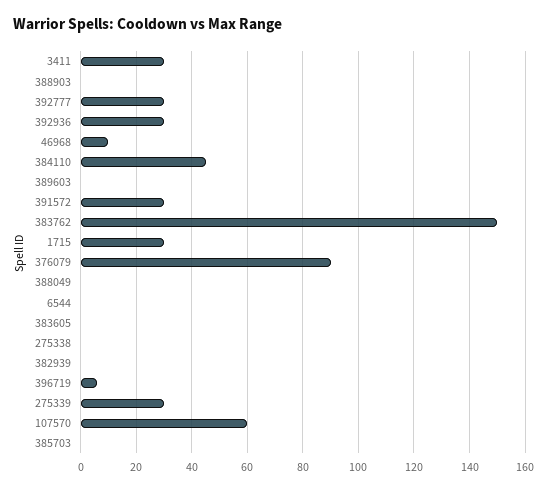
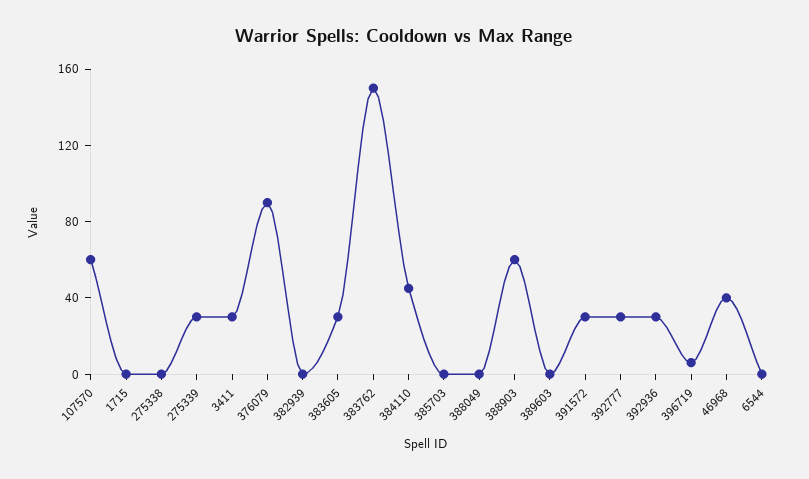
  {
    "3411": 30,
-   "388903": 0,
+   "388903": 60,
    "392777": 30,
    "392936": 30,
-   "46968": 10,
+   "46968": 40,
    "384110": 45,
    "389603": 0,
    "391572": 30,
    "383762": 150,
-   "1715": 30,
+   "1715": 0,
    "376079": 90,
    "388049": 0,
    "6544": 0,
-   "383605": 0,
+   "383605": 30,
    "275338": 0,
    "382939": 0,
    "396719": 5,
    "275339": 30,
    "107570": 60,
    "385703": 0
  }

